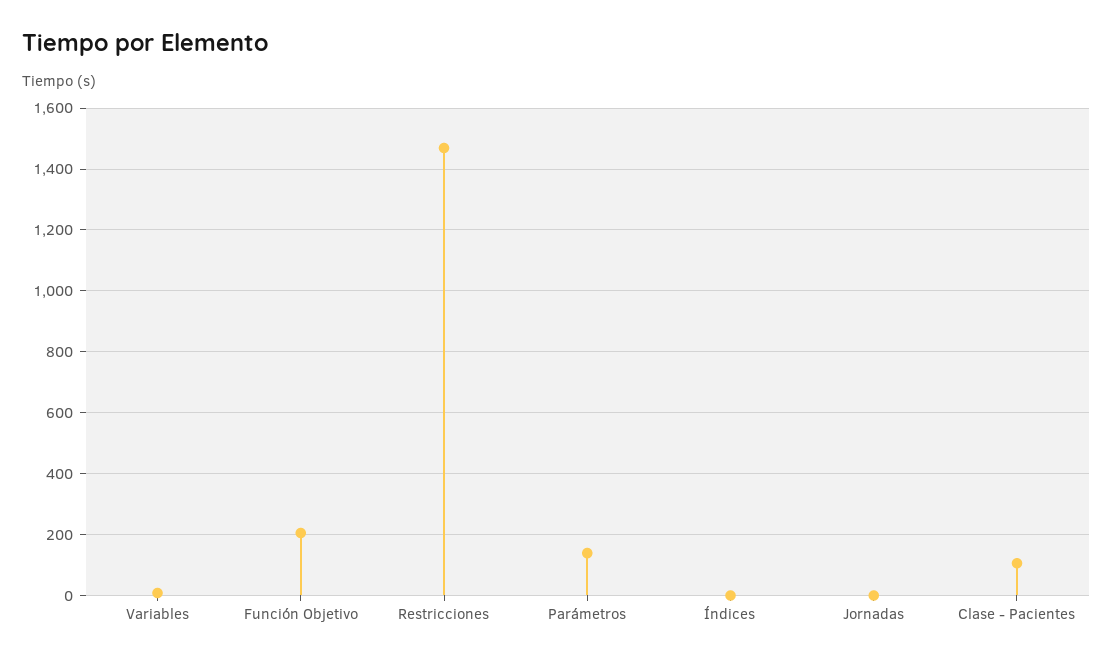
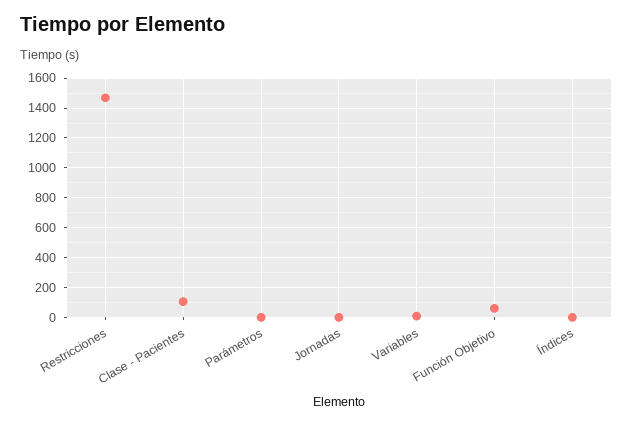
  {
    "Variables": 0,
-   "Función Objetivo": 200,
+   "Función Objetivo": 50,
    "Restricciones": 1460,
-   "Parámetros": 140,
+   "Parámetros": 0,
    "Índices": 0,
    "Jornadas": 0,
    "Clase - Pacientes": 100
  }

